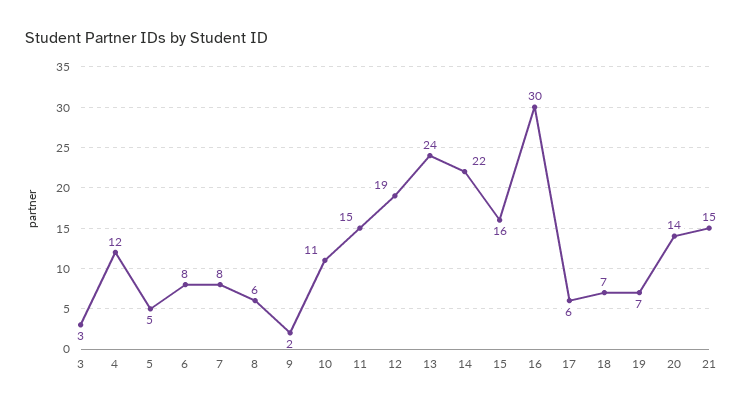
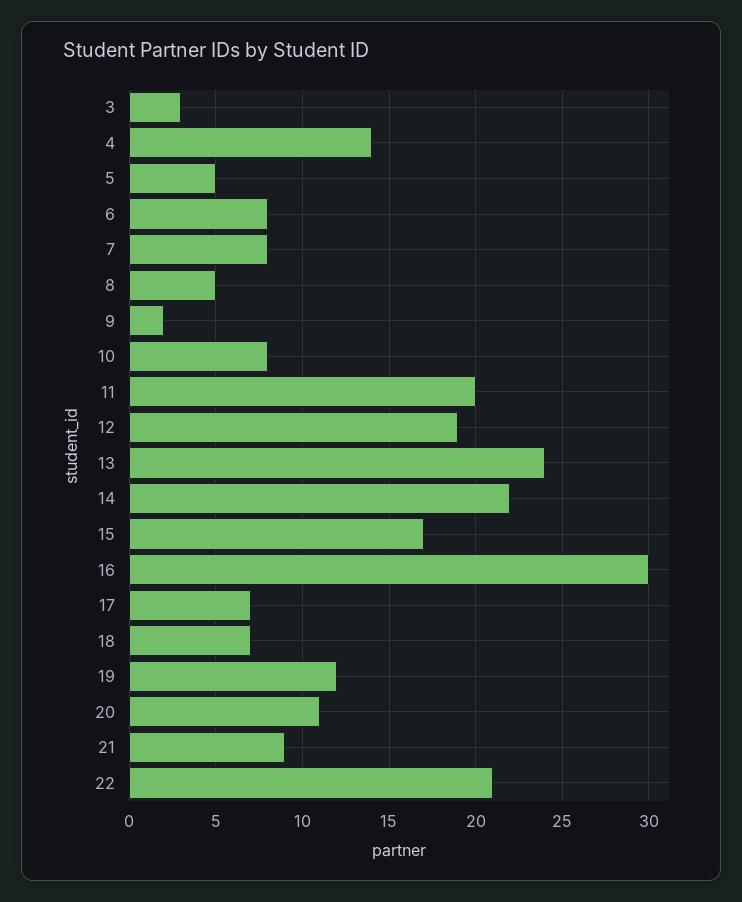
  {
    "3": 3,
-   "4": 12,
+   "4": 14,
    "5": 5,
    "6": 8,
    "7": 8,
-   "8": 6,
+   "8": 5,
    "9": 2,
-   "10": 11,
+   "10": 8,
-   "11": 15,
+   "11": 20,
    "12": 19,
    "13": 24,
    "14": 22,
-   "15": 16,
+   "15": 17,
    "16": 30,
-   "17": 6,
+   "17": 7,
    "18": 7,
-   "19": 7,
+   "19": 12,
-   "20": 14,
+   "20": 11,
-   "21": 15
+   "21": 9,
+   "22": 21
  }

